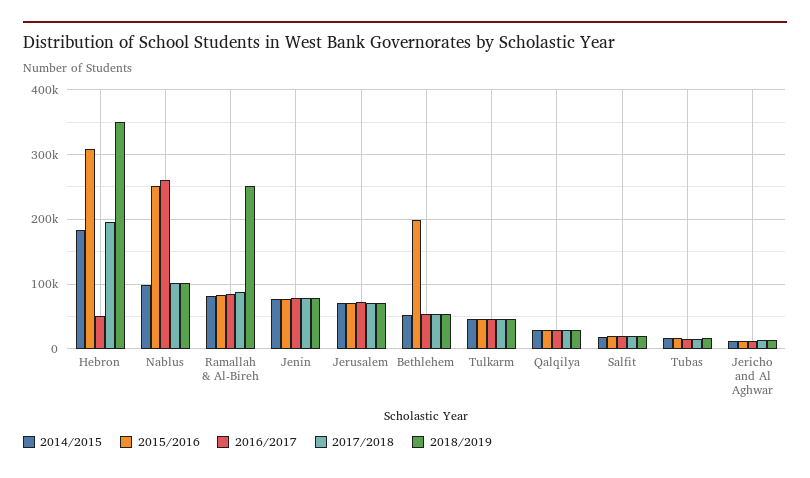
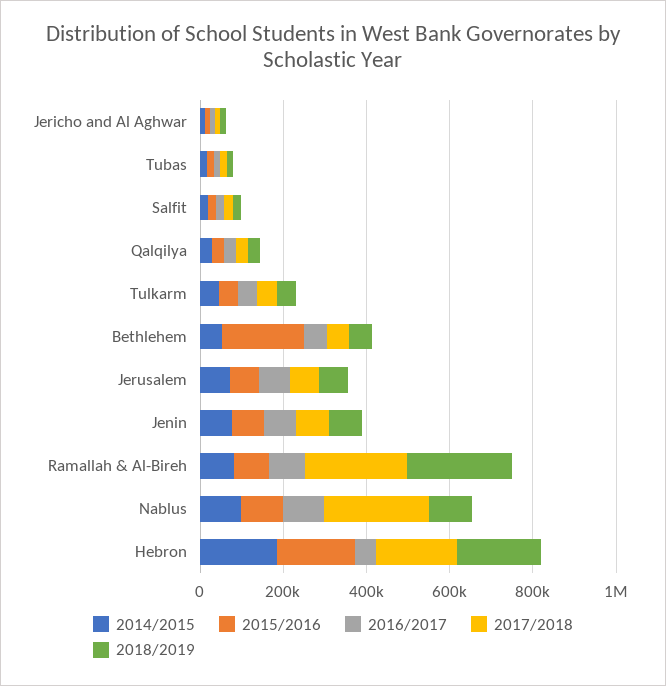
  {
    "2014/2015": {
      "Hebron": 180000,
      "Nablus": 100000,
      "Ramallah & Al-Bireh": 80000,
      "Jenin": 80000,
      "Jerusalem": 70000,
      "Bethlehem": 50000,
      "Tulkarm": 50000,
      "Qalqilya": 30000,
      "Salfit": 20000,
      "Tubas": 20000,
      "Jericho and Al Aghwar": 10000
    },
    "2015/2016": {
-     "Hebron": 310000,
+     "Hebron": 200000,
-     "Nablus": 250000,
+     "Nablus": 100000,
      "Ramallah & Al-Bireh": 80000,
      "Jenin": 80000,
      "Jerusalem": 70000,
      "Bethlehem": 200000,
      "Tulkarm": 50000,
      "Qalqilya": 30000,
      "Salfit": 20000,
      "Tubas": 20000,
      "Jericho and Al Aghwar": 10000
    },
    "2016/2017": {
      "Hebron": 50000,
-     "Nablus": 260000,
+     "Nablus": 100000,
      "Ramallah & Al-Bireh": 90000,
      "Jenin": 80000,
      "Jerusalem": 70000,
      "Bethlehem": 50000,
      "Tulkarm": 50000,
      "Qalqilya": 30000,
      "Salfit": 20000,
      "Tubas": 20000,
      "Jericho and Al Aghwar": 10000
    },
    "2017/2018": {
      "Hebron": 200000,
-     "Nablus": 100000,
+     "Nablus": 250000,
-     "Ramallah & Al-Bireh": 90000,
+     "Ramallah & Al-Bireh": 250000,
      "Jenin": 80000,
      "Jerusalem": 70000,
      "Bethlehem": 50000,
      "Tulkarm": 50000,
      "Qalqilya": 30000,
      "Salfit": 20000,
      "Tubas": 20000,
      "Jericho and Al Aghwar": 10000
    },
    "2018/2019": {
-     "Hebron": 350000,
+     "Hebron": 200000,
      "Nablus": 100000,
      "Ramallah & Al-Bireh": 250000,
      "Jenin": 80000,
      "Jerusalem": 70000,
      "Bethlehem": 50000,
      "Tulkarm": 50000,
      "Qalqilya": 30000,
      "Salfit": 20000,
      "Tubas": 20000,
      "Jericho and Al Aghwar": 10000
    }
  }

